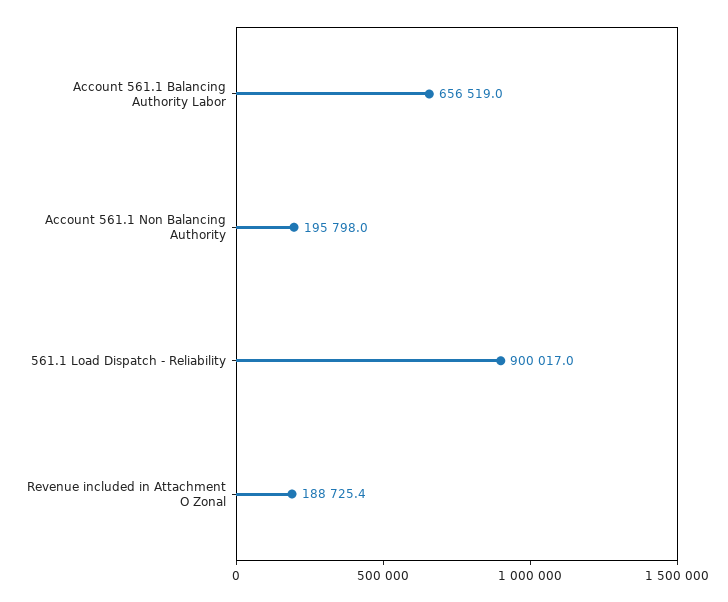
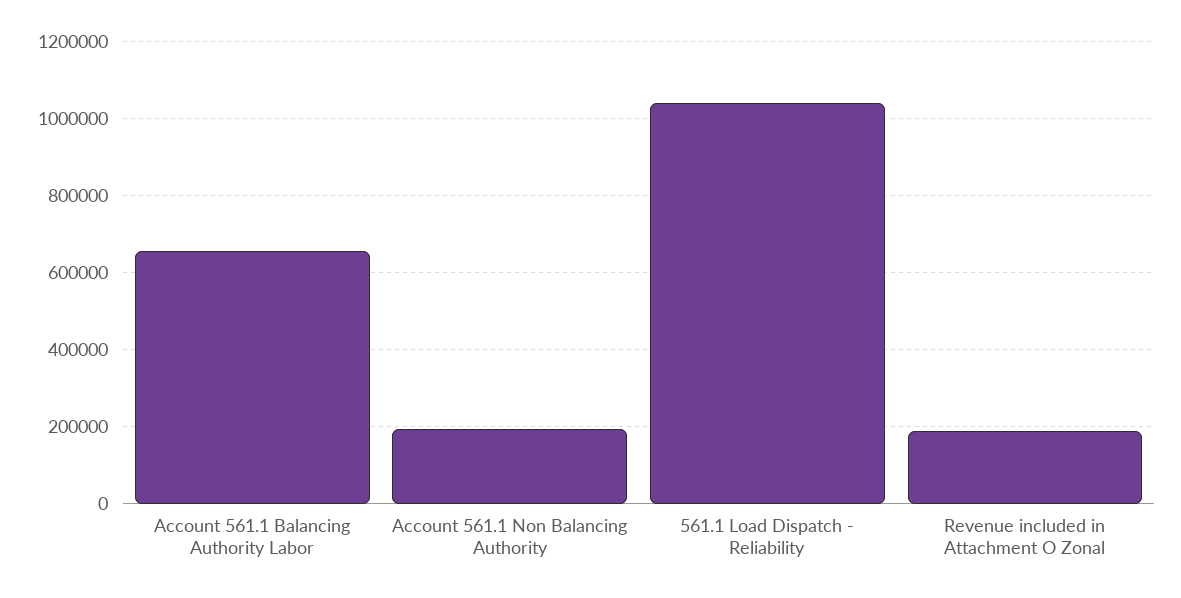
  {
    "Account 561.1 Balancing Authority Labor": 656519,
    "Account 561.1 Non Balancing Authority": 195798,
-   "561.1 Load Dispatch - Reliability": 900017,
+   "561.1 Load Dispatch - Reliability": 1040000,
    "Revenue included in Attachment O Zonal": 188725.4
  }

